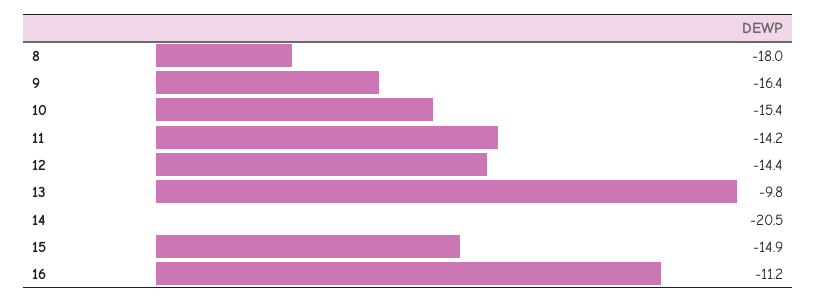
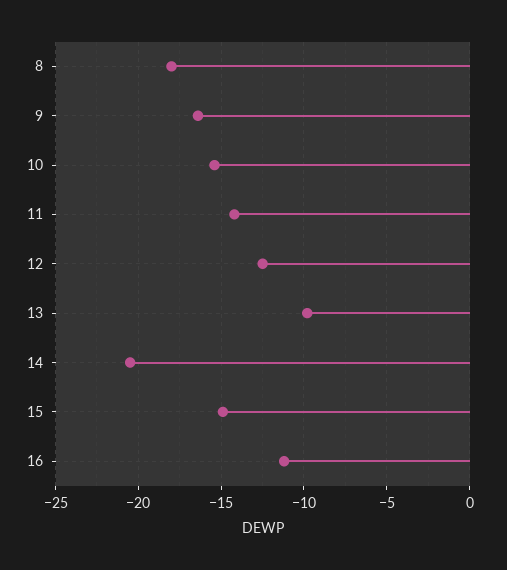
  {
    "8": -18,
    "9": -16.4,
    "10": -15.4,
    "11": -14.2,
-   "12": -14.4,
+   "12": -12.5,
    "13": -9.8,
    "14": -20.5,
    "15": -14.9,
    "16": -11.2
  }

